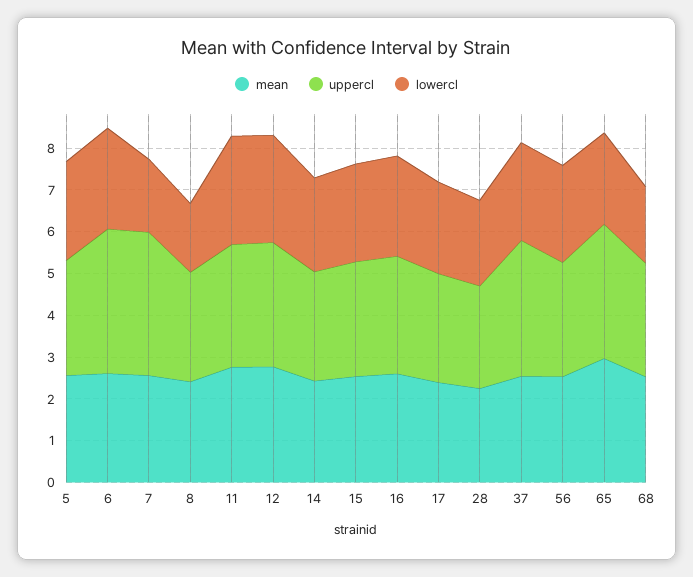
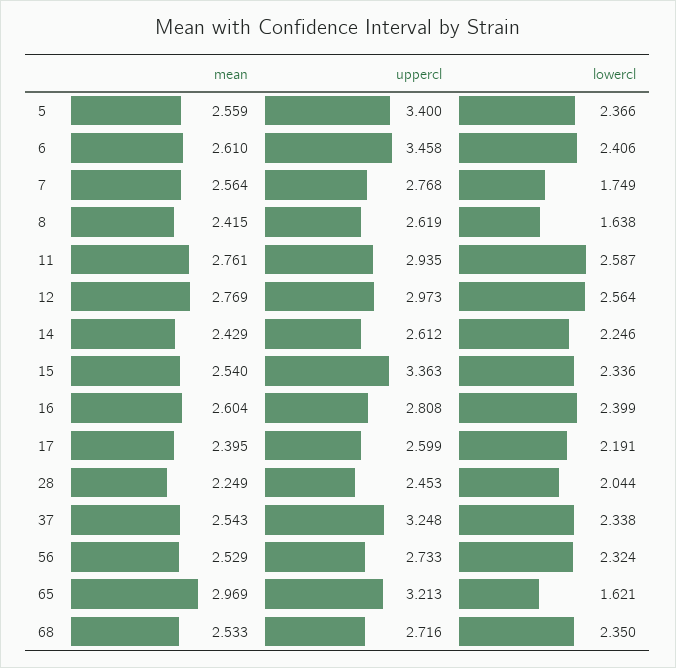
  {
    "mean": {
      "5": 2.559,
      "6": 2.61,
      "7": 2.564,
      "8": 2.415,
      "11": 2.761,
      "12": 2.769,
      "14": 2.429,
      "15": 2.54,
      "16": 2.604,
      "17": 2.395,
      "28": 2.249,
      "37": 2.543,
      "56": 2.529,
      "65": 2.969,
      "68": 2.533
    },
    "uppercl": {
-     "5": 2.8,
+     "5": 3.4,
      "6": 3.458,
-     "7": 3.4,
+     "7": 2.768,
      "8": 2.619,
      "11": 2.935,
      "12": 2.973,
      "14": 2.612,
-     "15": 2.8,
+     "15": 3.363,
      "16": 2.808,
      "17": 2.599,
      "28": 2.453,
      "37": 3.248,
      "56": 2.733,
      "65": 3.213,
      "68": 2.716
    },
    "lowercl": {
      "5": 2.366,
      "6": 2.406,
      "7": 1.749,
      "8": 1.638,
      "11": 2.587,
      "12": 2.564,
      "14": 2.246,
      "15": 2.336,
      "16": 2.399,
      "17": 2.191,
      "28": 2.044,
      "37": 2.338,
      "56": 2.324,
-     "65": 2.2,
+     "65": 1.621,
-     "68": 1.8
+     "68": 2.35
    }
  }

